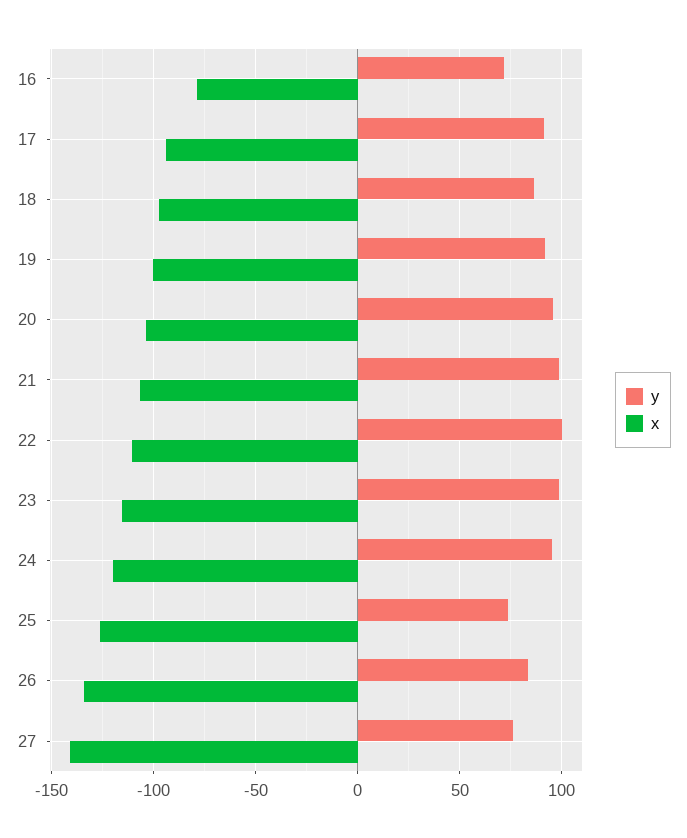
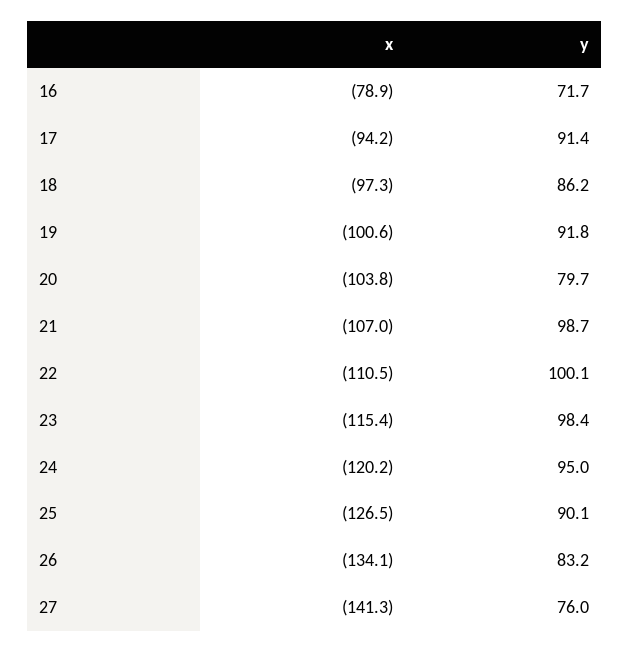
  {
    "y": {
      "16": 71.7,
      "17": 91.4,
      "18": 86.2,
      "19": 91.8,
-     "20": 95,
+     "20": 79.7,
      "21": 98.7,
      "22": 100.1,
      "23": 98.4,
      "24": 95,
-     "25": 75,
+     "25": 90.1,
      "26": 83.2,
      "27": 76
    },
    "x": {
      "16": -78.9,
      "17": -94.2,
      "18": -97.3,
      "19": -100.6,
      "20": -103.8,
      "21": -107,
      "22": -110.5,
      "23": -115.4,
      "24": -120.2,
      "25": -126.5,
      "26": -134.1,
      "27": -141.3
    }
  }

